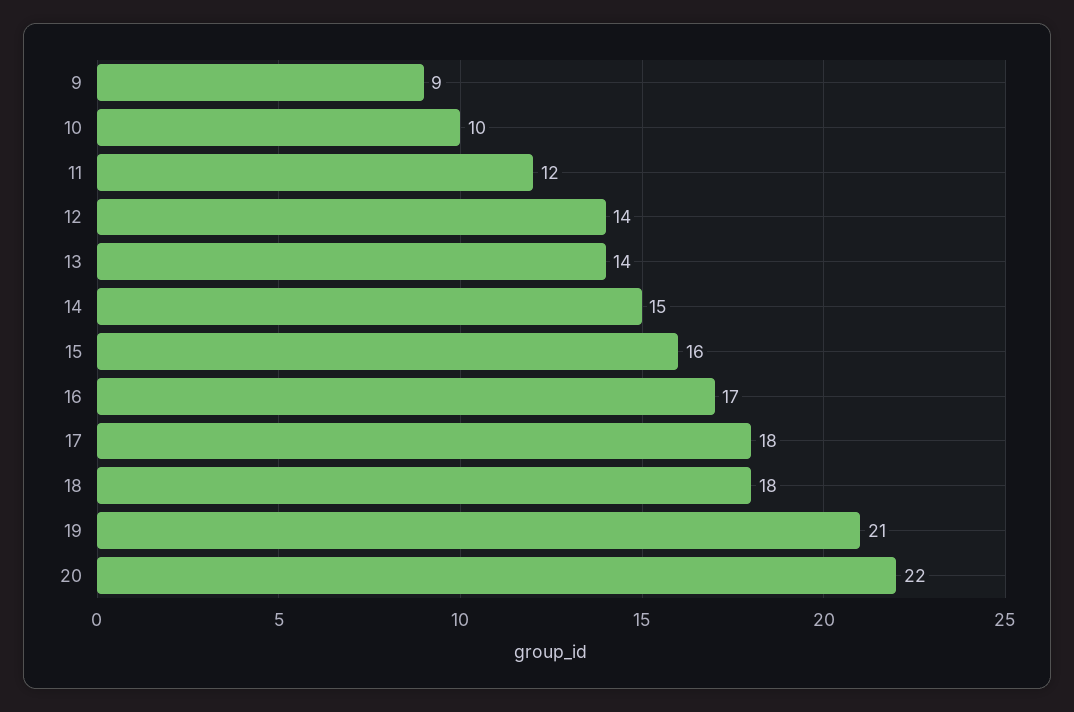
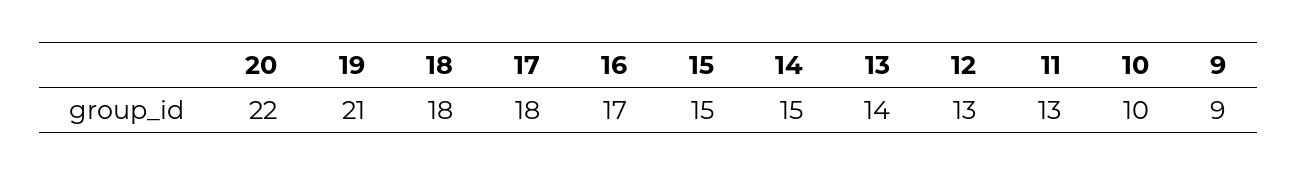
  {
    "9": 9,
    "10": 10,
-   "11": 12,
+   "11": 13,
-   "12": 14,
+   "12": 13,
    "13": 14,
    "14": 15,
-   "15": 16,
+   "15": 15,
    "16": 17,
    "17": 18,
    "18": 18,
    "19": 21,
    "20": 22
  }

